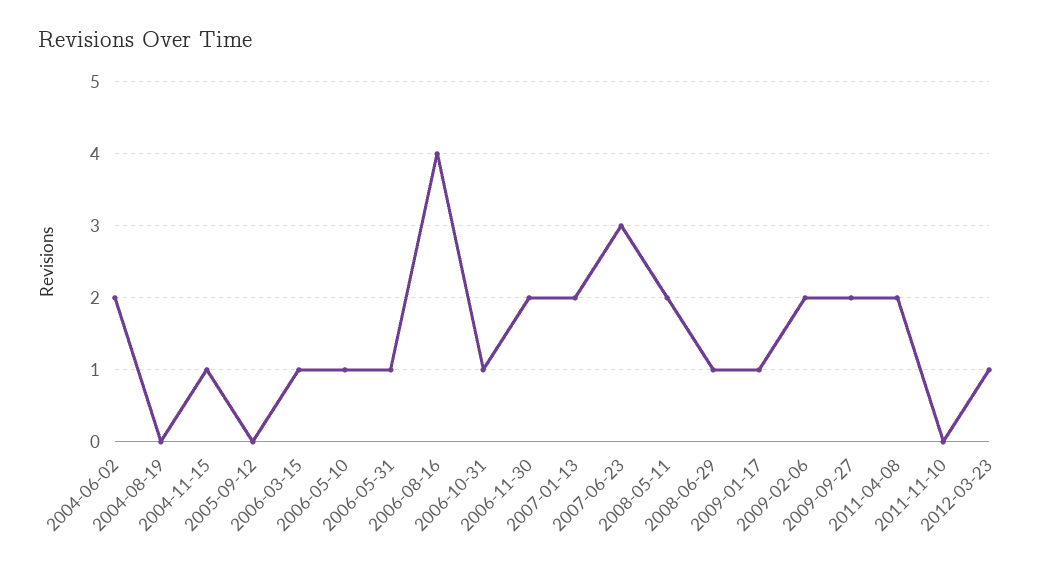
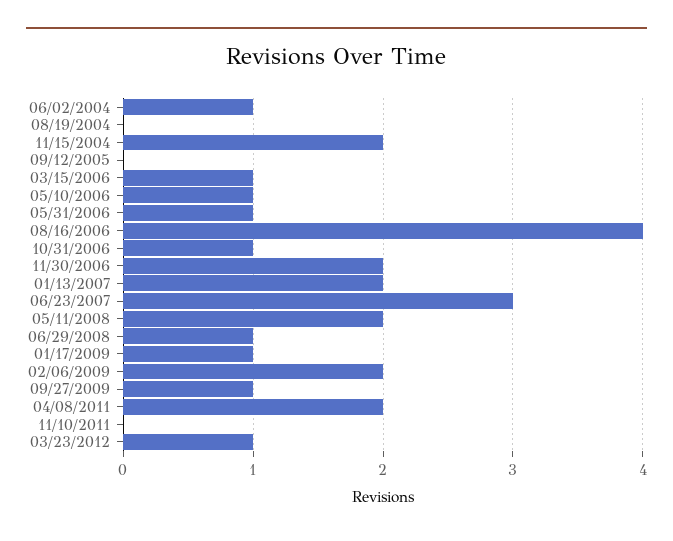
  {
-   "2004-06-02": 2,
+   "2004-06-02": 1,
    "2004-08-19": 0,
-   "2004-11-15": 1,
+   "2004-11-15": 2,
    "2005-09-12": 0,
    "2006-03-15": 1,
    "2006-05-10": 1,
    "2006-05-31": 1,
    "2006-08-16": 4,
    "2006-10-31": 1,
    "2006-11-30": 2,
    "2007-01-13": 2,
    "2007-06-23": 3,
    "2008-05-11": 2,
    "2008-06-29": 1,
    "2009-01-17": 1,
    "2009-02-06": 2,
-   "2009-09-27": 2,
+   "2009-09-27": 1,
    "2011-04-08": 2,
    "2011-11-10": 0,
    "2012-03-23": 1
  }

